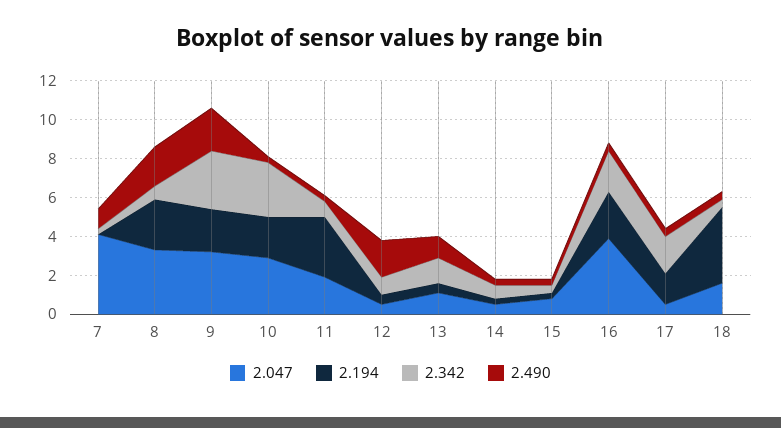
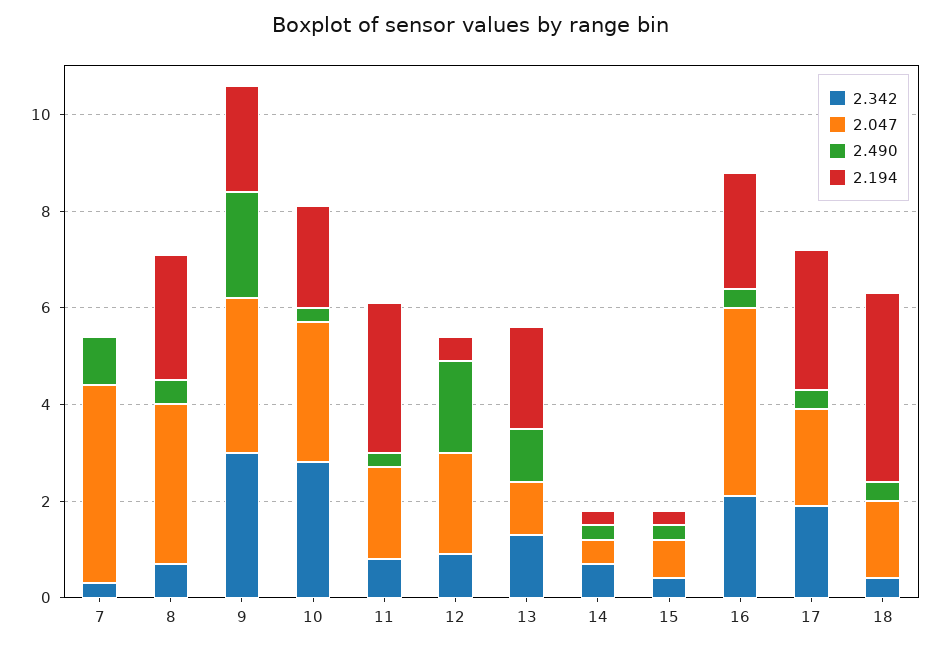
  {
    "2.047": {
      "7": 4,
      "8": 3.5,
      "9": 3,
      "10": 3,
      "11": 2,
-     "12": 0.5,
+     "12": 2,
      "13": 1,
      "14": 0.5,
      "15": 1,
      "16": 4,
-     "17": 0.5,
+     "17": 2,
      "18": 1.5
    },
    "2.194": {
      "7": 0,
      "8": 2.5,
      "9": 2,
      "10": 2,
      "11": 3,
      "12": 0.5,
-     "13": 0.5,
+     "13": 2,
      "14": 0.5,
      "15": 0.5,
      "16": 2.5,
-     "17": 1.5,
+     "17": 3,
      "18": 4
    },
    "2.342": {
      "7": 0.5,
      "8": 0.5,
      "9": 3,
      "10": 3,
      "11": 1,
      "12": 1,
      "13": 1.5,
      "14": 0.5,
      "15": 0.5,
      "16": 2,
      "17": 2,
      "18": 0.5
    },
    "2.490": {
      "7": 1,
-     "8": 2,
+     "8": 0.5,
      "9": 2,
      "10": 0.5,
      "11": 0.5,
      "12": 2,
      "13": 1,
      "14": 0.5,
      "15": 0.5,
      "16": 0.5,
      "17": 0.5,
      "18": 0.5
    }
  }

